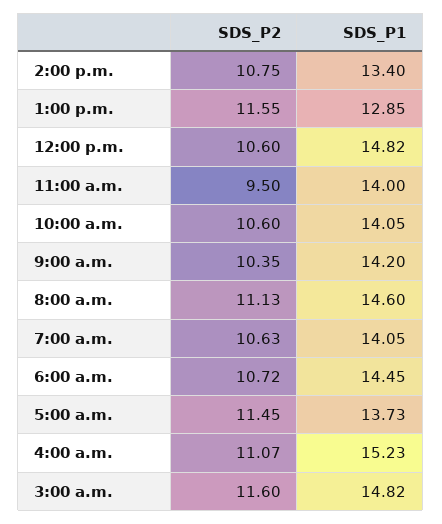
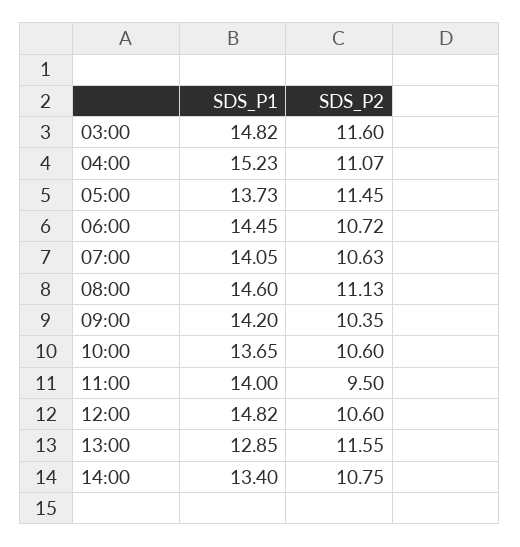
  {
    "SDS_P2": {
      "2:00 p.m.": 10.75,
      "1:00 p.m.": 11.55,
      "12:00 p.m.": 10.6,
      "11:00 a.m.": 9.5,
      "10:00 a.m.": 10.6,
      "9:00 a.m.": 10.35,
      "8:00 a.m.": 11.13,
      "7:00 a.m.": 10.63,
      "6:00 a.m.": 10.72,
      "5:00 a.m.": 11.45,
      "4:00 a.m.": 11.07,
      "3:00 a.m.": 11.6
    },
    "SDS_P1": {
      "2:00 p.m.": 13.4,
      "1:00 p.m.": 12.85,
      "12:00 p.m.": 14.82,
      "11:00 a.m.": 14,
-     "10:00 a.m.": 14.05,
+     "10:00 a.m.": 13.65,
      "9:00 a.m.": 14.2,
      "8:00 a.m.": 14.6,
      "7:00 a.m.": 14.05,
      "6:00 a.m.": 14.45,
      "5:00 a.m.": 13.73,
      "4:00 a.m.": 15.23,
      "3:00 a.m.": 14.82
    }
  }

